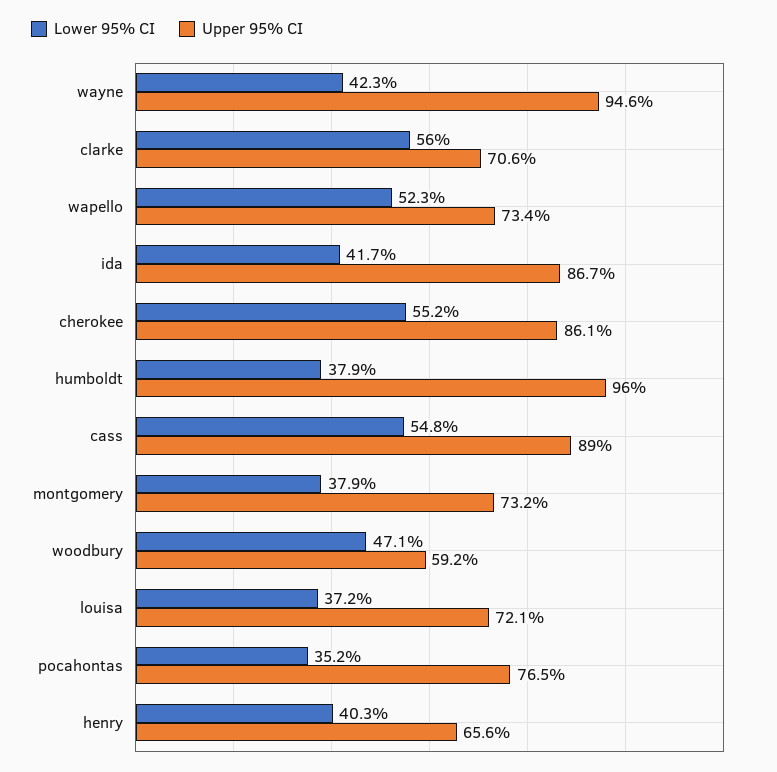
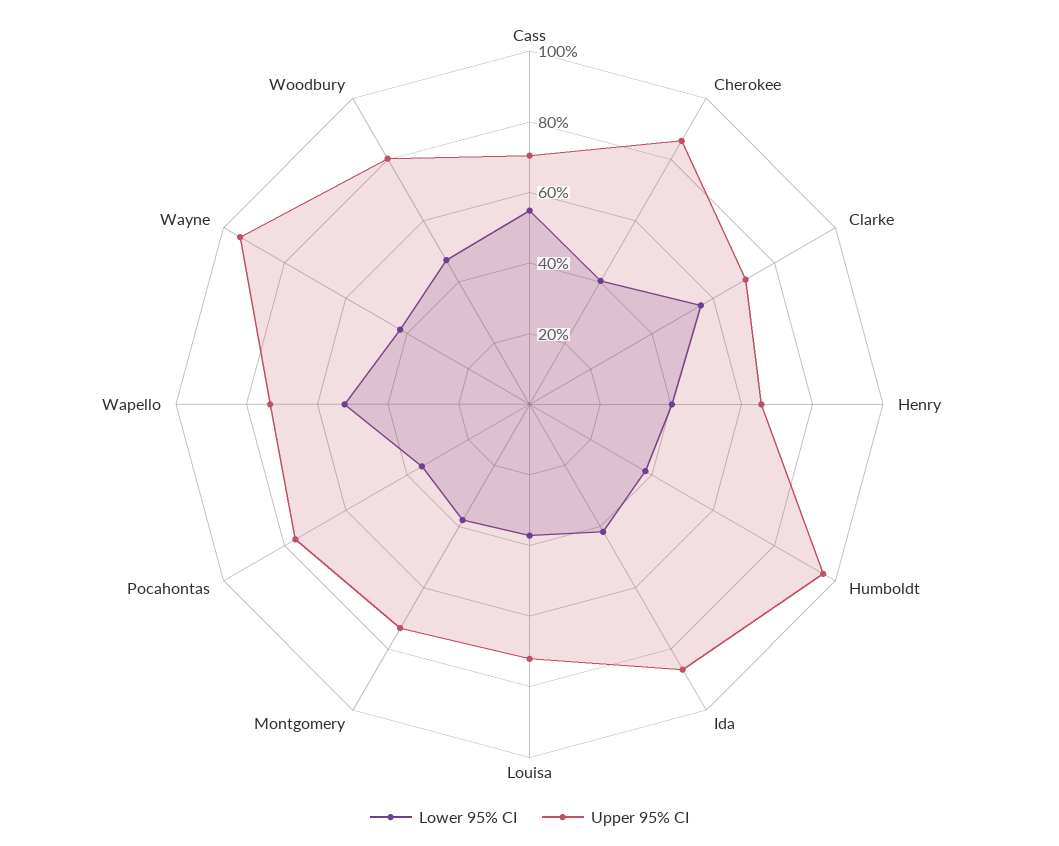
  {
    "Lower 95% CI": {
      "wayne": 42.3,
      "clarke": 56,
      "wapello": 52.3,
      "ida": 41.7,
-     "cherokee": 55.2,
+     "cherokee": 40,
      "humboldt": 37.9,
      "cass": 54.8,
      "montgomery": 37.9,
      "woodbury": 47.1,
      "louisa": 37.2,
      "pocahontas": 35.2,
      "henry": 40.3
    },
    "Upper 95% CI": {
      "wayne": 94.6,
      "clarke": 70.6,
      "wapello": 73.4,
      "ida": 86.7,
      "cherokee": 86.1,
      "humboldt": 96,
-     "cass": 89,
+     "cass": 70,
      "montgomery": 73.2,
-     "woodbury": 59.2,
+     "woodbury": 80,
      "louisa": 72.1,
      "pocahontas": 76.5,
      "henry": 65.6
    }
  }

